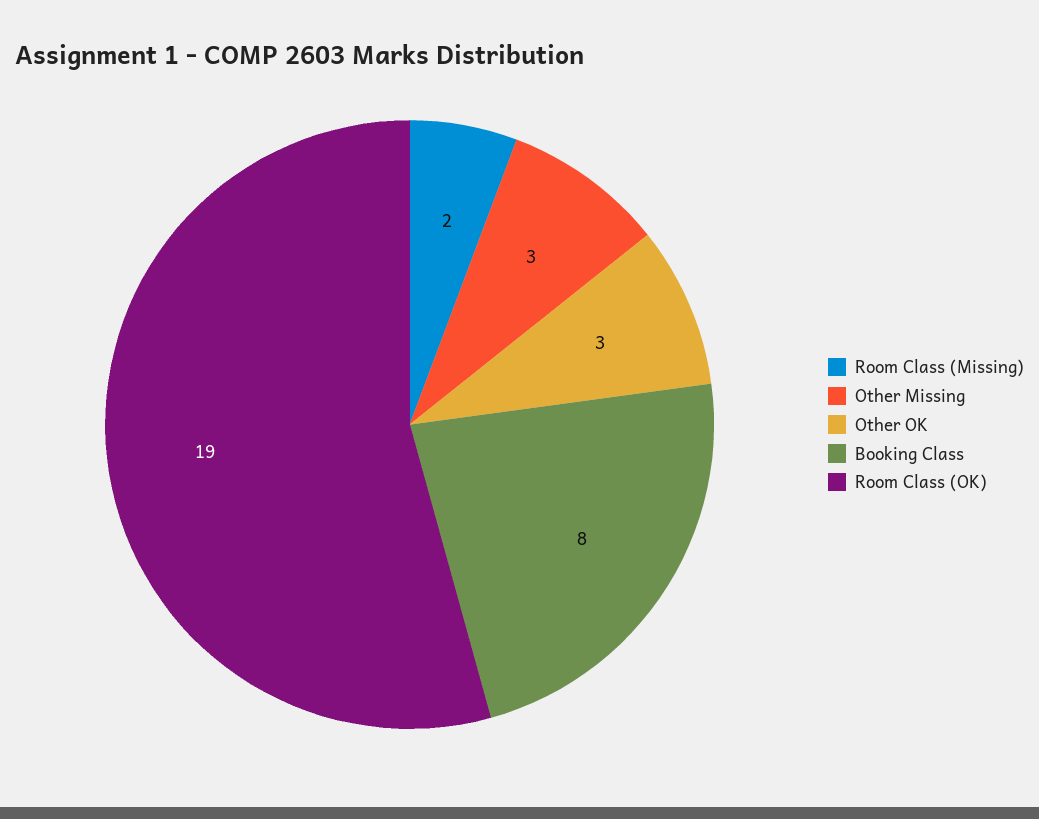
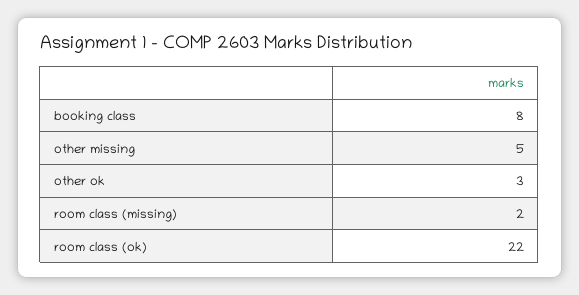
  {
    "Room Class (Missing)": 2,
-   "Other Missing": 3,
+   "Other Missing": 5,
    "Other OK": 3,
    "Booking Class": 8,
-   "Room Class (OK)": 19
+   "Room Class (OK)": 22
  }

